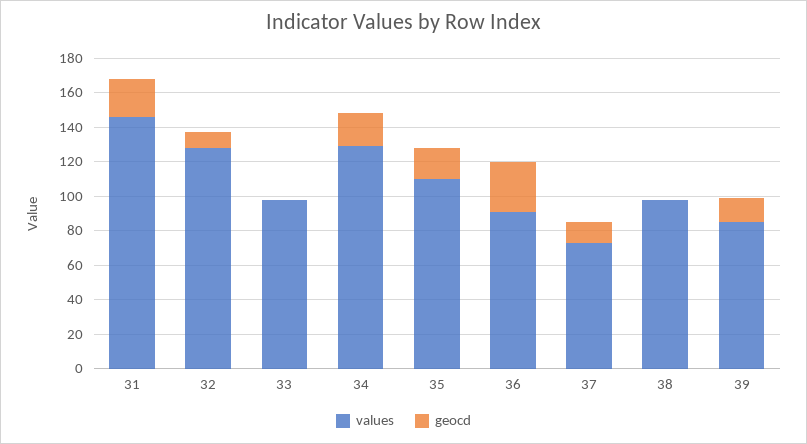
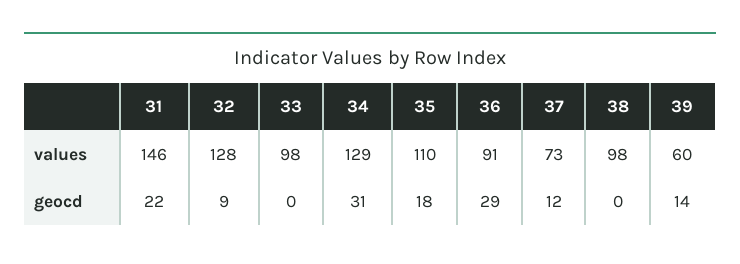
  {
    "values": {
      "31": 146,
      "32": 128,
      "33": 98,
      "34": 129,
      "35": 110,
      "36": 91,
      "37": 73,
      "38": 98,
-     "39": 85
+     "39": 60
    },
    "geocd": {
      "31": 22,
      "32": 9,
      "33": 0,
-     "34": 20,
+     "34": 31,
      "35": 18,
      "36": 29,
      "37": 12,
      "38": 0,
      "39": 14
    }
  }

